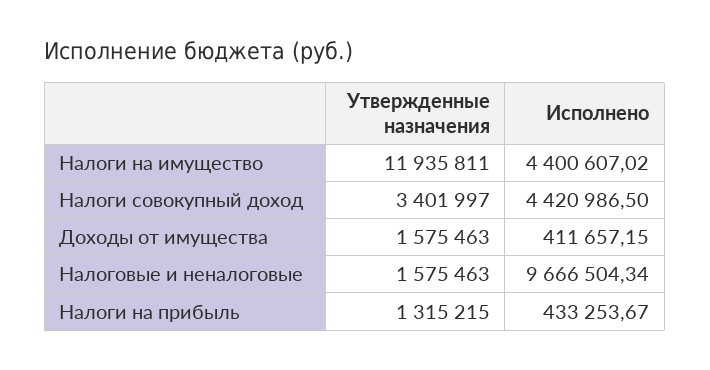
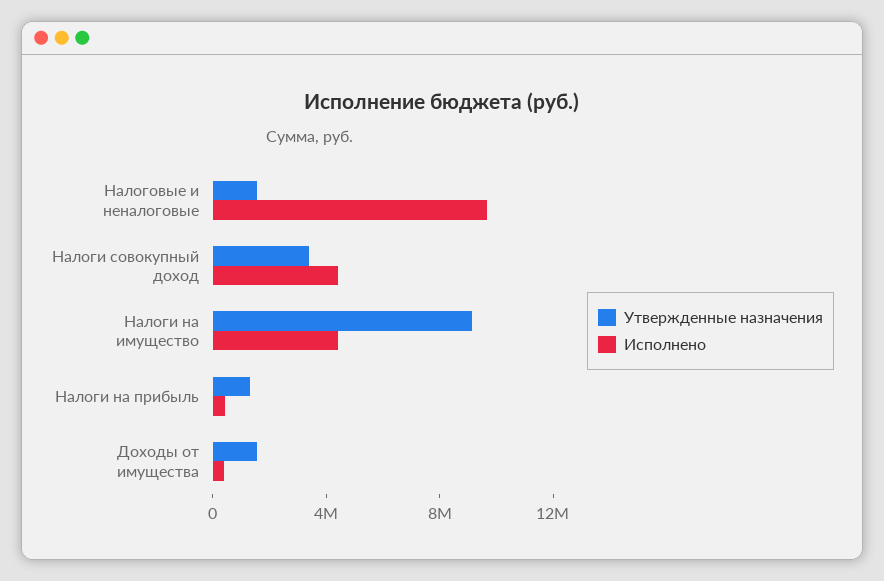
  {
    "Утвержденные назначения": {
-     "Налоги на имущество": 11935811,
+     "Налоги на имущество": 9000000,
      "Налоги совокупный доход": 3401997,
      "Доходы от имущества": 1575463,
      "Налоговые и неналоговые": 1575463,
      "Налоги на прибыль": 1315215
    },
    "Исполнено": {
      "Налоги на имущество": 4400607.02,
      "Налоги совокупный доход": 4420986.5,
      "Доходы от имущества": 411657.15,
      "Налоговые и неналоговые": 9666504.34,
      "Налоги на прибыль": 433253.67
    }
  }

